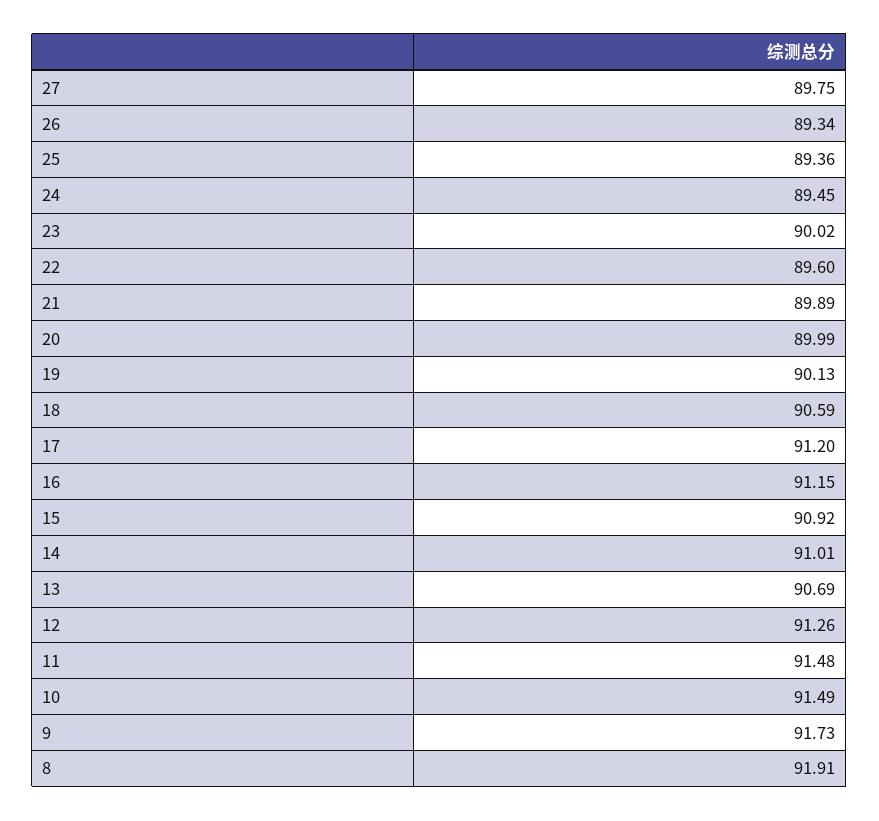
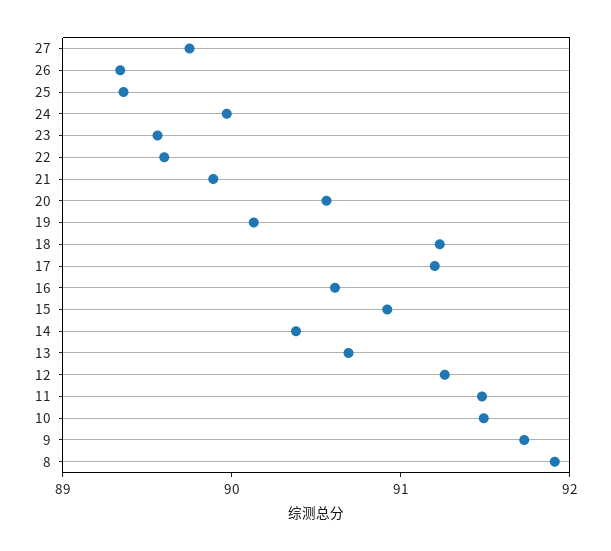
  {
    "27": 89.75,
    "26": 89.34,
    "25": 89.36,
-   "24": 89.45,
+   "24": 90,
-   "23": 90.02,
+   "23": 89.6,
    "22": 89.6,
    "21": 89.89,
-   "20": 89.99,
+   "20": 90.6,
    "19": 90.13,
-   "18": 90.59,
+   "18": 91.2,
    "17": 91.2,
-   "16": 91.15,
+   "16": 90.6,
    "15": 90.92,
-   "14": 91.01,
+   "14": 90.4,
    "13": 90.69,
    "12": 91.26,
    "11": 91.48,
    "10": 91.49,
    "9": 91.73,
    "8": 91.91
  }

